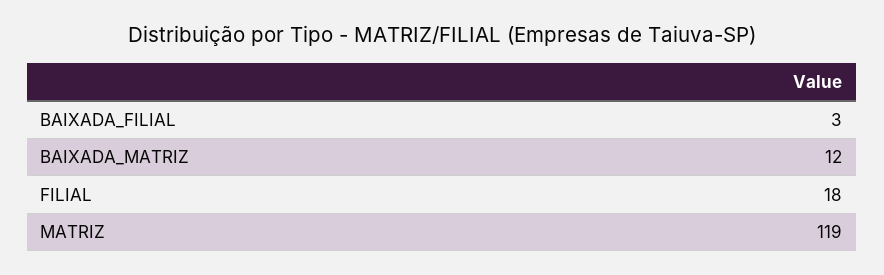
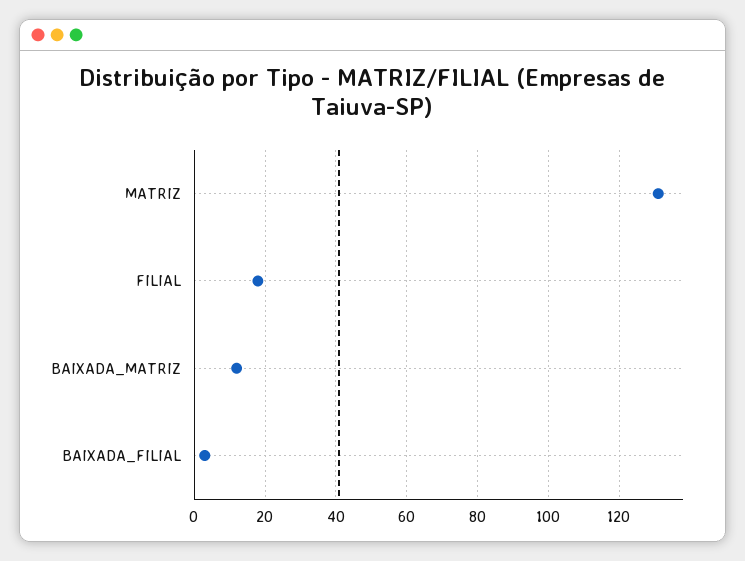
  {
    "BAIXADA_FILIAL": 3,
    "BAIXADA_MATRIZ": 12,
    "FILIAL": 18,
-   "MATRIZ": 119
+   "MATRIZ": 130
  }

